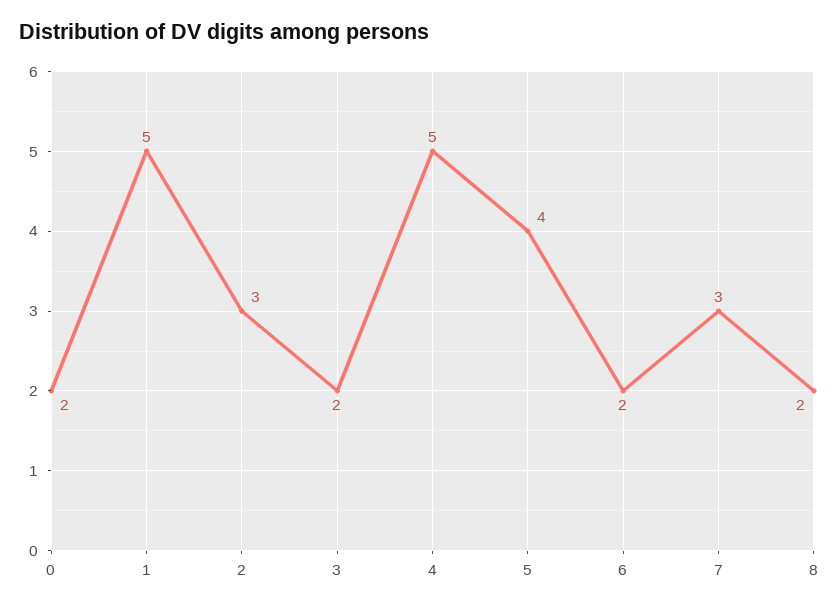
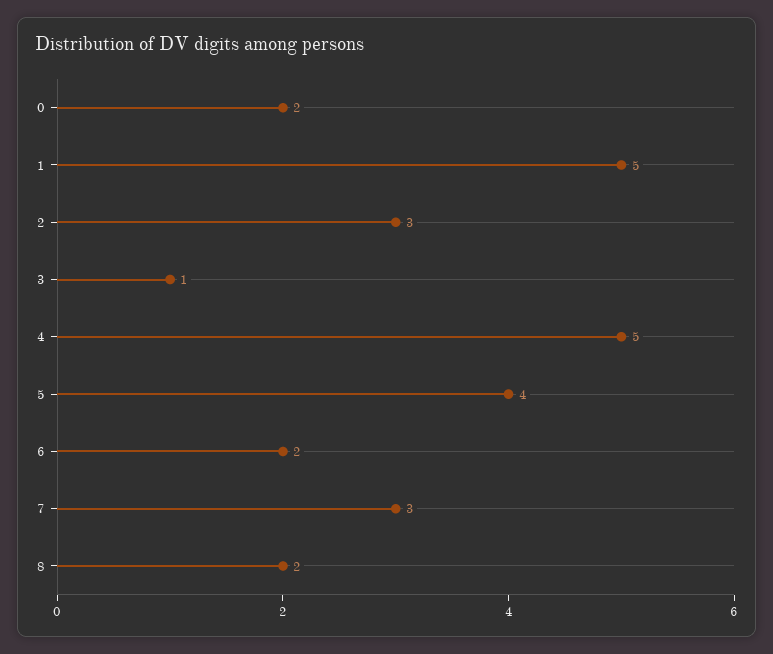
  {
    "0": 2,
    "1": 5,
    "2": 3,
-   "3": 2,
+   "3": 1,
    "4": 5,
    "5": 4,
    "6": 2,
    "7": 3,
    "8": 2
  }

